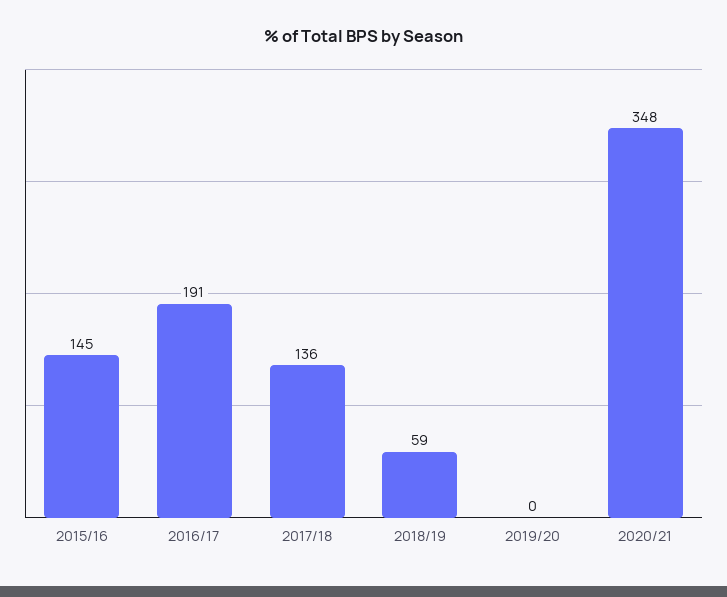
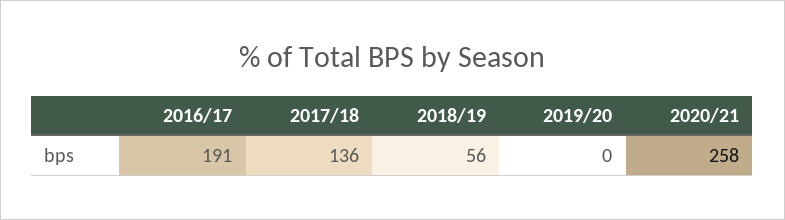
  {
-   "2015/16": 145,
    "2016/17": 191,
    "2017/18": 136,
-   "2018/19": 59,
+   "2018/19": 56,
    "2019/20": 0,
-   "2020/21": 348
+   "2020/21": 258
  }

